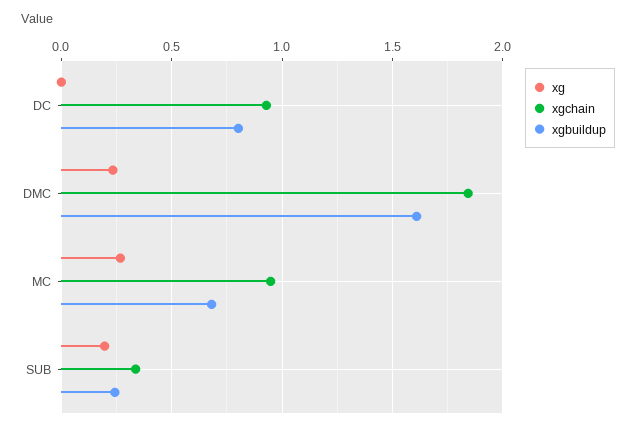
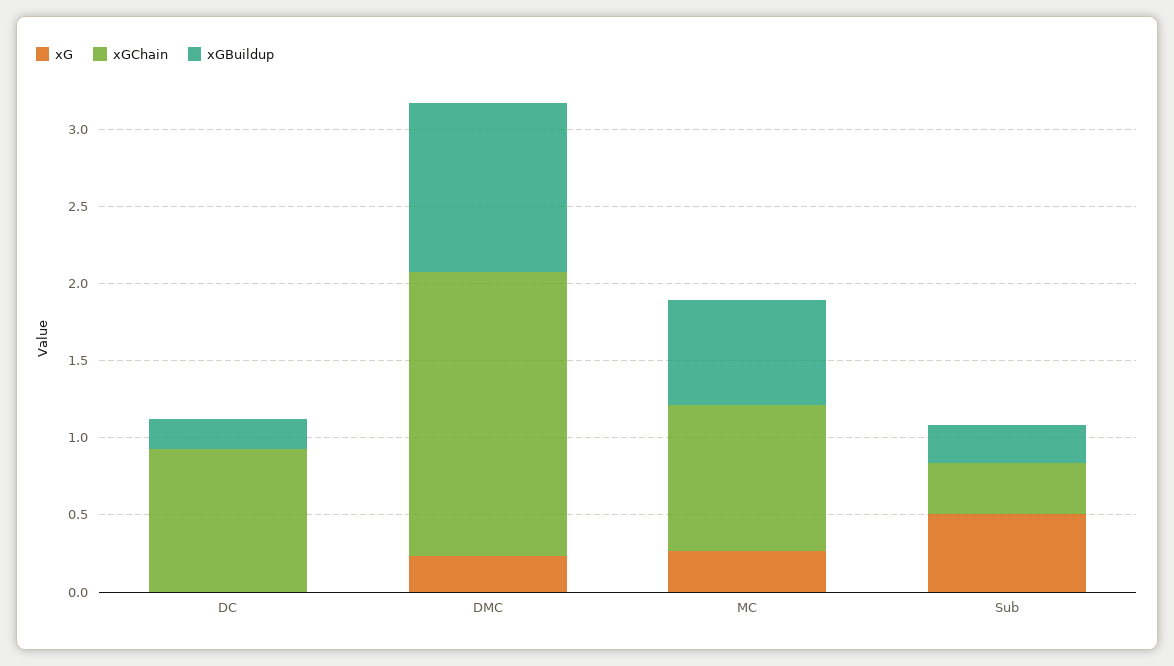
  {
    "xg": {
      "DC": 0,
      "DMC": 0.25,
      "MC": 0.25,
-     "SUB": 0.2
+     "SUB": 0.5
    },
    "xgchain": {
      "DC": 0.95,
      "DMC": 1.85,
      "MC": 0.95,
      "SUB": 0.35
    },
    "xgbuildup": {
-     "DC": 0.8,
+     "DC": 0.2,
-     "DMC": 1.6,
+     "DMC": 1.1,
      "MC": 0.7,
      "SUB": 0.25
    }
  }

